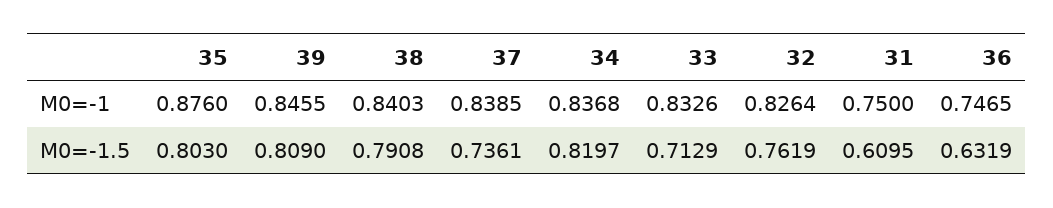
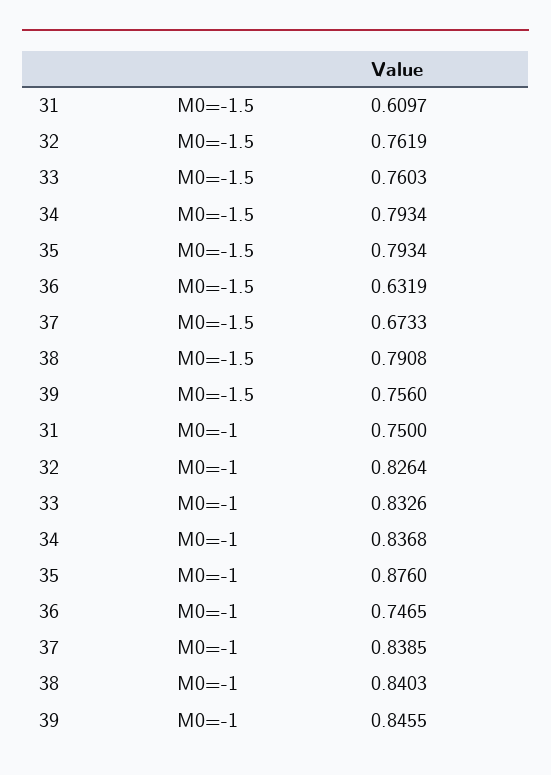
  {
    "35": {
      "M0=-1": 0.876,
-     "M0=-1.5": 0.803
+     "M0=-1.5": 0.7934
    },
    "39": {
      "M0=-1": 0.8455,
-     "M0=-1.5": 0.809
+     "M0=-1.5": 0.756
    },
    "38": {
      "M0=-1": 0.8403,
      "M0=-1.5": 0.7908
    },
    "37": {
      "M0=-1": 0.8385,
-     "M0=-1.5": 0.7361
+     "M0=-1.5": 0.6733
    },
    "34": {
      "M0=-1": 0.8368,
-     "M0=-1.5": 0.8197
+     "M0=-1.5": 0.7934
    },
    "33": {
      "M0=-1": 0.8326,
-     "M0=-1.5": 0.7129
+     "M0=-1.5": 0.7603
    },
    "32": {
      "M0=-1": 0.8264,
      "M0=-1.5": 0.7619
    },
    "31": {
      "M0=-1": 0.75,
-     "M0=-1.5": 0.6095
+     "M0=-1.5": 0.6097
    },
    "36": {
      "M0=-1": 0.7465,
      "M0=-1.5": 0.6319
    }
  }

